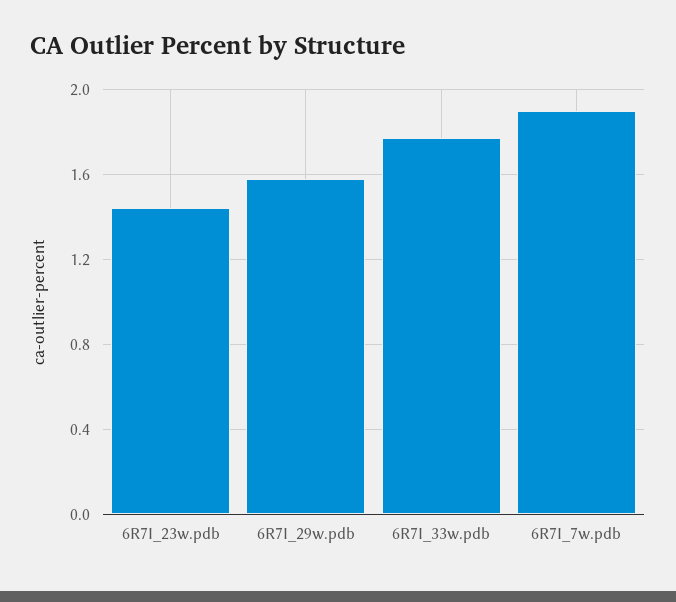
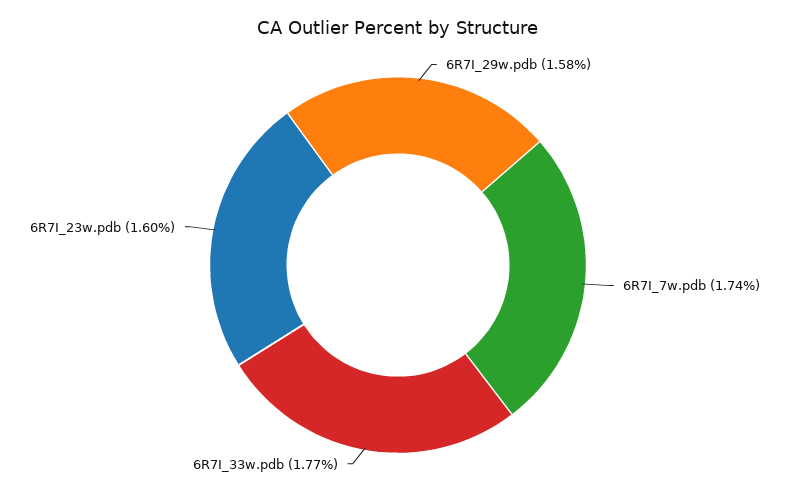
  {
-   "6R7I_23w.pdb": 1.45,
+   "6R7I_23w.pdb": 1.6,
    "6R7I_29w.pdb": 1.58,
    "6R7I_33w.pdb": 1.77,
-   "6R7I_7w.pdb": 1.9
+   "6R7I_7w.pdb": 1.74
  }

